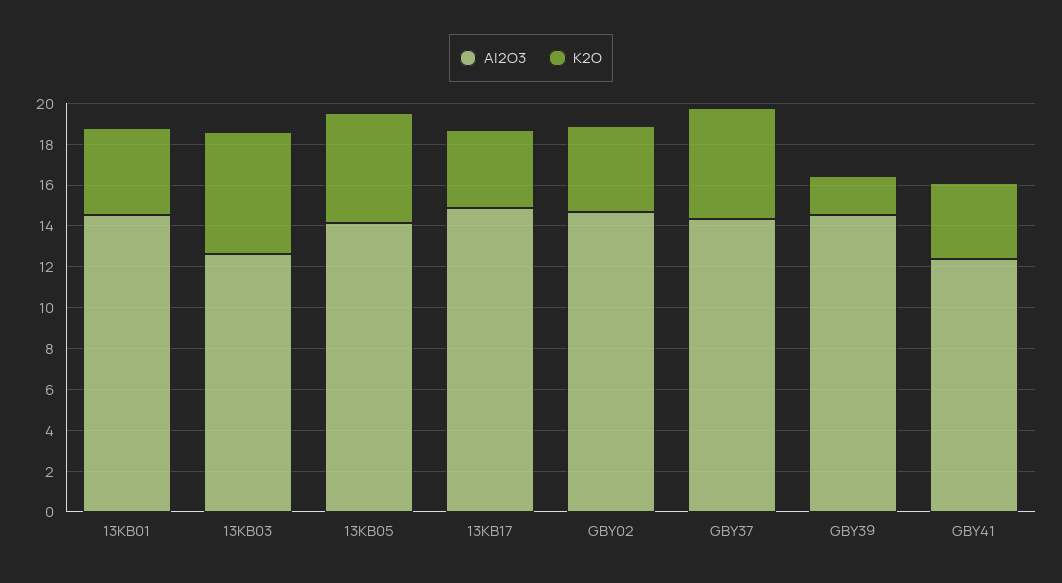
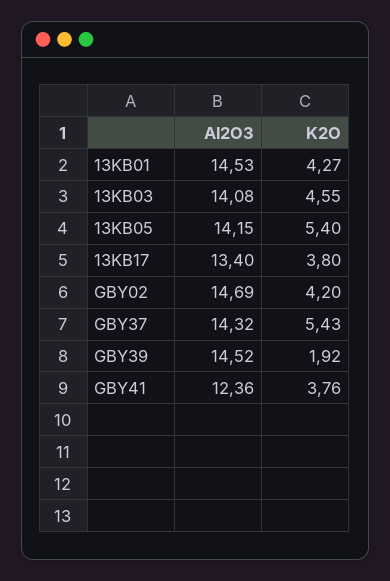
  {
    "Al2O3": {
      "13KB01": 14.53,
-     "13KB03": 12.5,
+     "13KB03": 14.08,
      "13KB05": 14.15,
-     "13KB17": 15,
+     "13KB17": 13.4,
      "GBY02": 14.69,
      "GBY37": 14.32,
      "GBY39": 14.52,
      "GBY41": 12.36
    },
    "K2O": {
      "13KB01": 4.27,
-     "13KB03": 6,
+     "13KB03": 4.55,
      "13KB05": 5.4,
      "13KB17": 3.8,
      "GBY02": 4.2,
      "GBY37": 5.43,
      "GBY39": 1.92,
      "GBY41": 3.76
    }
  }

